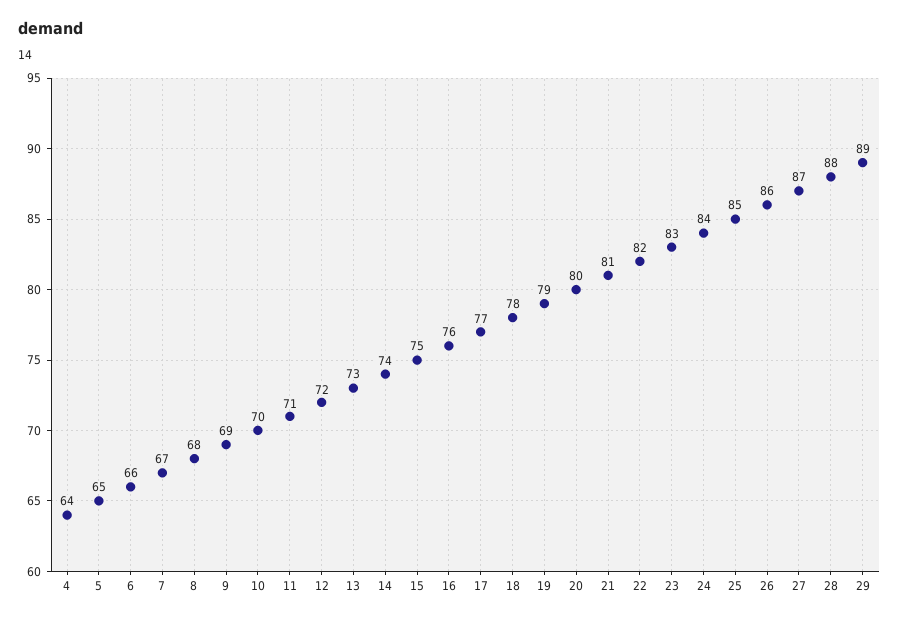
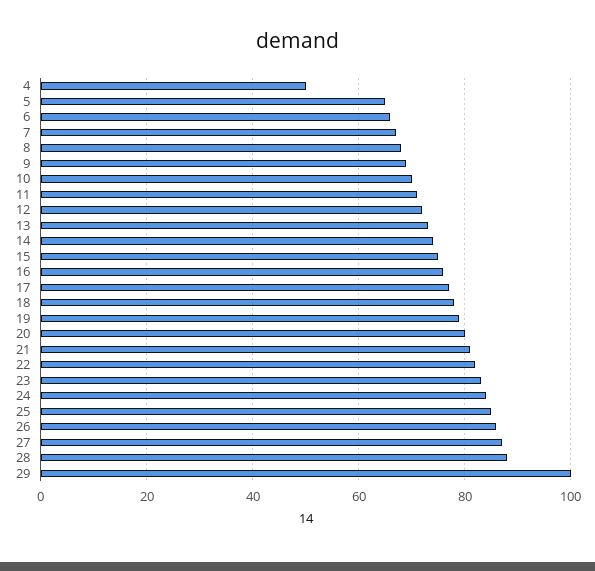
  {
-   "4": 64,
+   "4": 50,
    "5": 65,
    "6": 66,
    "7": 67,
    "8": 68,
    "9": 69,
    "10": 70,
    "11": 71,
    "12": 72,
    "13": 73,
    "14": 74,
    "15": 75,
    "16": 76,
    "17": 77,
    "18": 78,
    "19": 79,
    "20": 80,
    "21": 81,
    "22": 82,
    "23": 83,
    "24": 84,
    "25": 85,
    "26": 86,
    "27": 87,
    "28": 88,
-   "29": 89
+   "29": 100
  }

